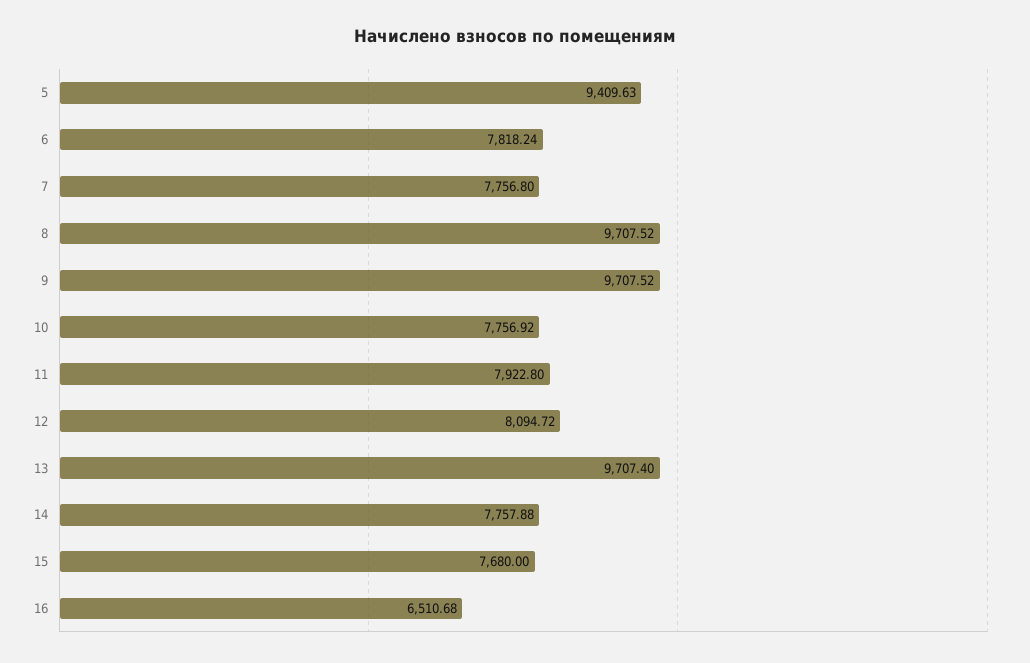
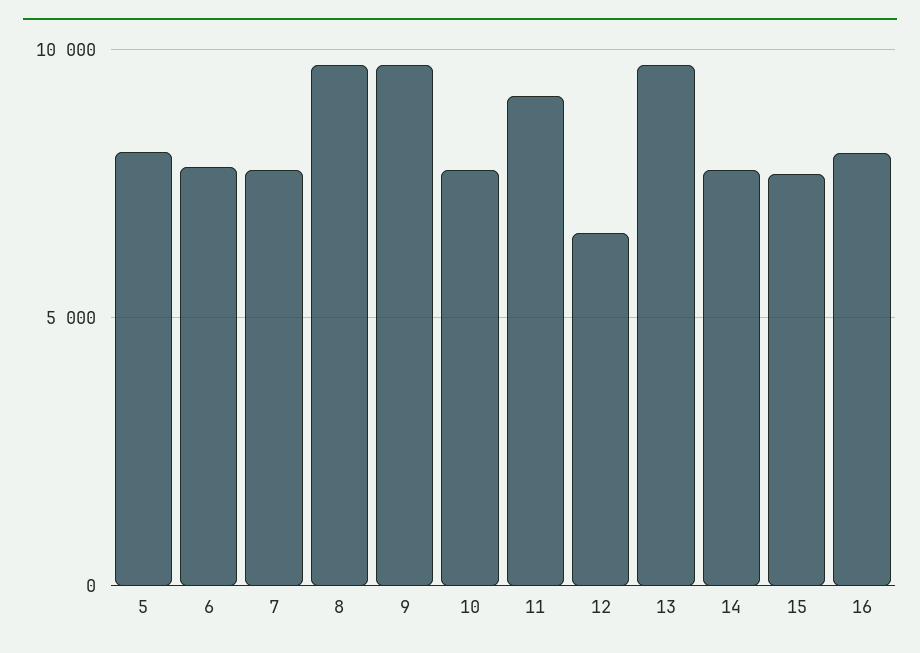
  {
-   "5": 9409.63,
+   "5": 8000,
    "6": 7818.24,
    "7": 7756.8,
    "8": 9707.52,
    "9": 9707.52,
    "10": 7756.92,
-   "11": 7922.8,
+   "11": 9000,
-   "12": 8094.72,
+   "12": 6500,
    "13": 9707.4,
    "14": 7757.88,
    "15": 7680,
-   "16": 6510.68
+   "16": 8000
  }

